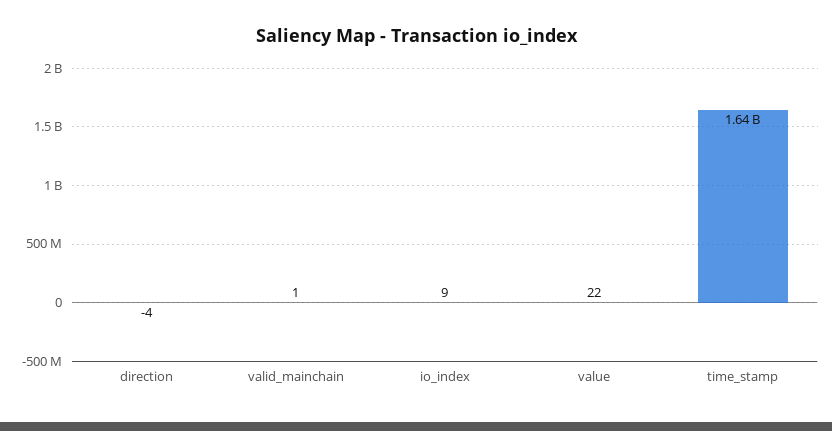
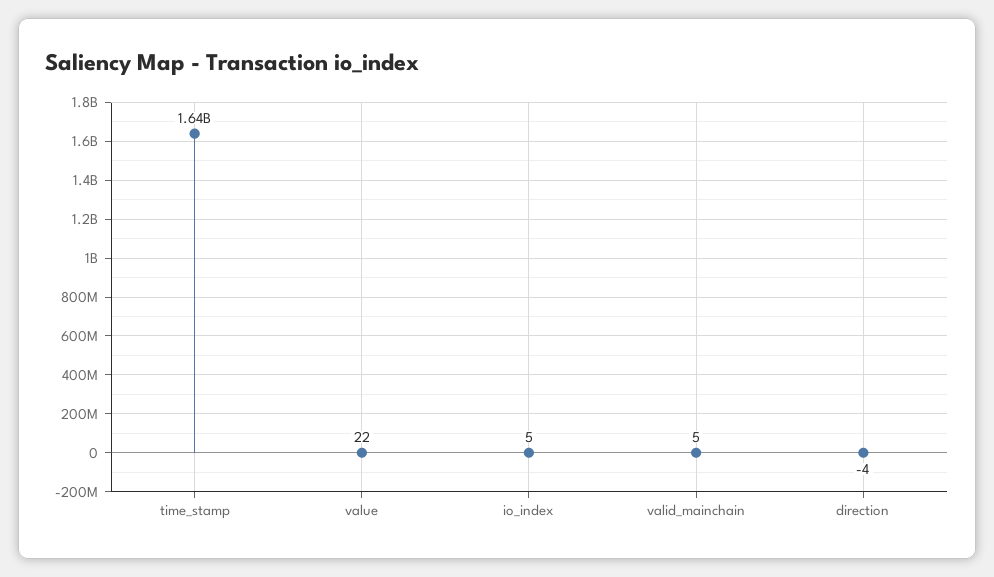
  {
    "direction": -4,
-   "valid_mainchain": 1,
+   "valid_mainchain": 5,
-   "io_index": 9,
+   "io_index": 5,
    "value": 22,
    "time_stamp": 1640000000
  }

